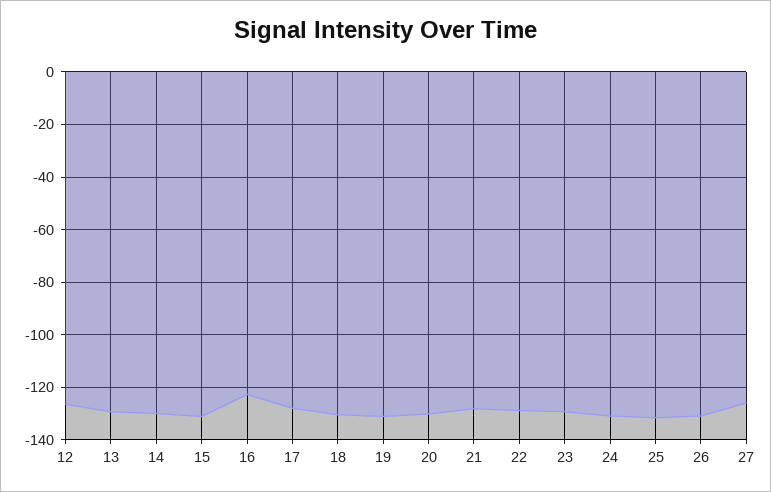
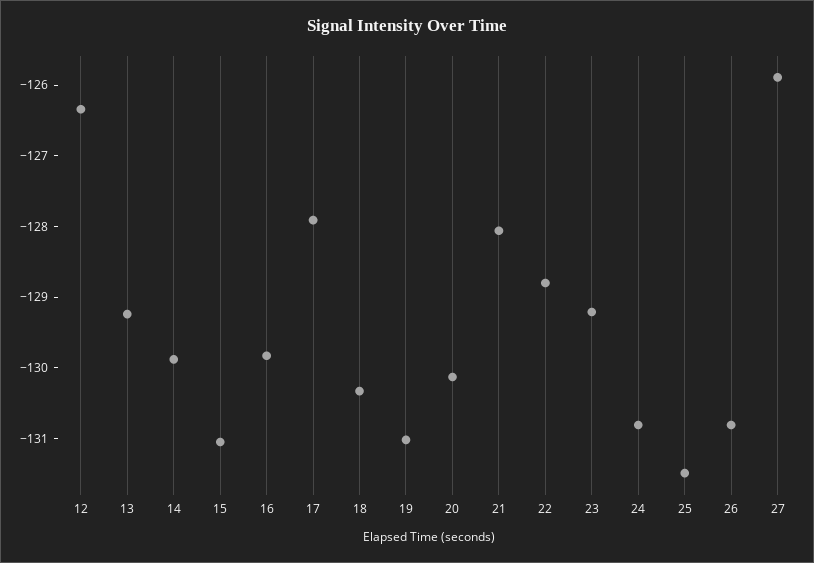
  {
    "12": -126.4,
    "13": -129.2,
    "14": -129.8,
    "15": -131,
-   "16": -122.5,
+   "16": -129.8,
    "17": -128,
    "18": -130.4,
    "19": -131,
    "20": -130.2,
    "21": -128,
    "22": -128.8,
    "23": -129.2,
    "24": -130.8,
    "25": -131.4,
    "26": -130.8,
    "27": -125.8
  }

